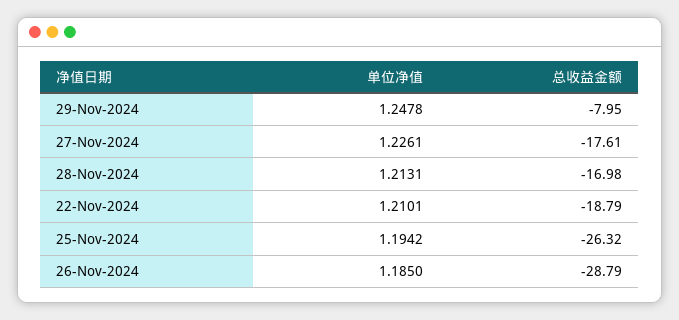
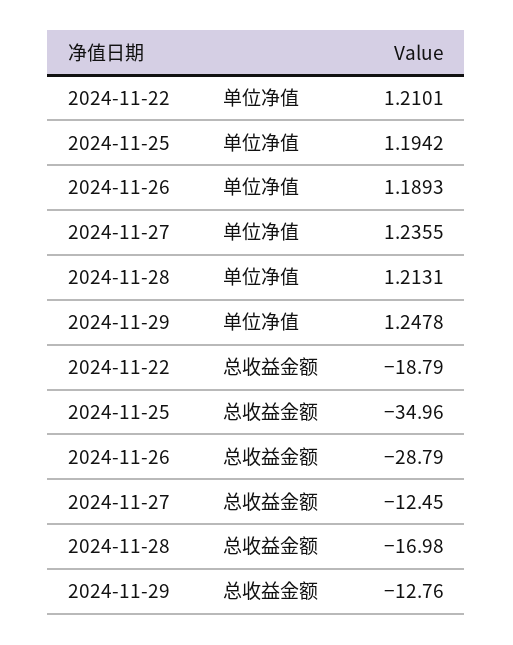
  {
    "单位净值": {
      "29-Nov-2024": 1.2478,
-     "27-Nov-2024": 1.2261,
+     "27-Nov-2024": 1.2355,
      "28-Nov-2024": 1.2131,
      "22-Nov-2024": 1.2101,
      "25-Nov-2024": 1.1942,
-     "26-Nov-2024": 1.185
+     "26-Nov-2024": 1.1893
    },
    "总收益金额": {
-     "29-Nov-2024": -7.95,
+     "29-Nov-2024": -12.76,
-     "27-Nov-2024": -17.61,
+     "27-Nov-2024": -12.45,
      "28-Nov-2024": -16.98,
      "22-Nov-2024": -18.79,
-     "25-Nov-2024": -26.32,
+     "25-Nov-2024": -34.96,
      "26-Nov-2024": -28.79
    }
  }

